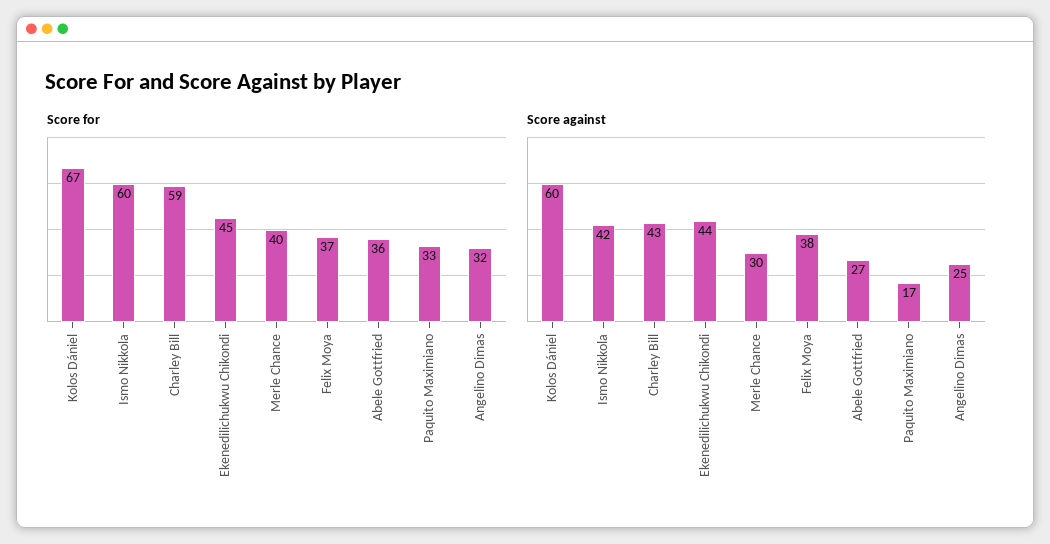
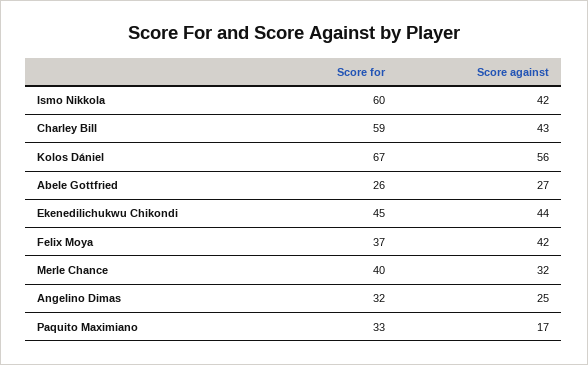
  {
    "Score for": {
      "Kolos Dániel": 67,
      "Ismo Nikkola": 60,
      "Charley Bill": 59,
      "Ekenedilichukwu Chikondi": 45,
      "Merle Chance": 40,
      "Felix Moya": 37,
-     "Abele Gottfried": 36,
+     "Abele Gottfried": 26,
      "Paquito Maximiano": 33,
      "Angelino Dimas": 32
    },
    "Score against": {
-     "Kolos Dániel": 60,
+     "Kolos Dániel": 56,
      "Ismo Nikkola": 42,
      "Charley Bill": 43,
      "Ekenedilichukwu Chikondi": 44,
-     "Merle Chance": 30,
+     "Merle Chance": 32,
-     "Felix Moya": 38,
+     "Felix Moya": 42,
      "Abele Gottfried": 27,
      "Paquito Maximiano": 17,
      "Angelino Dimas": 25
    }
  }

